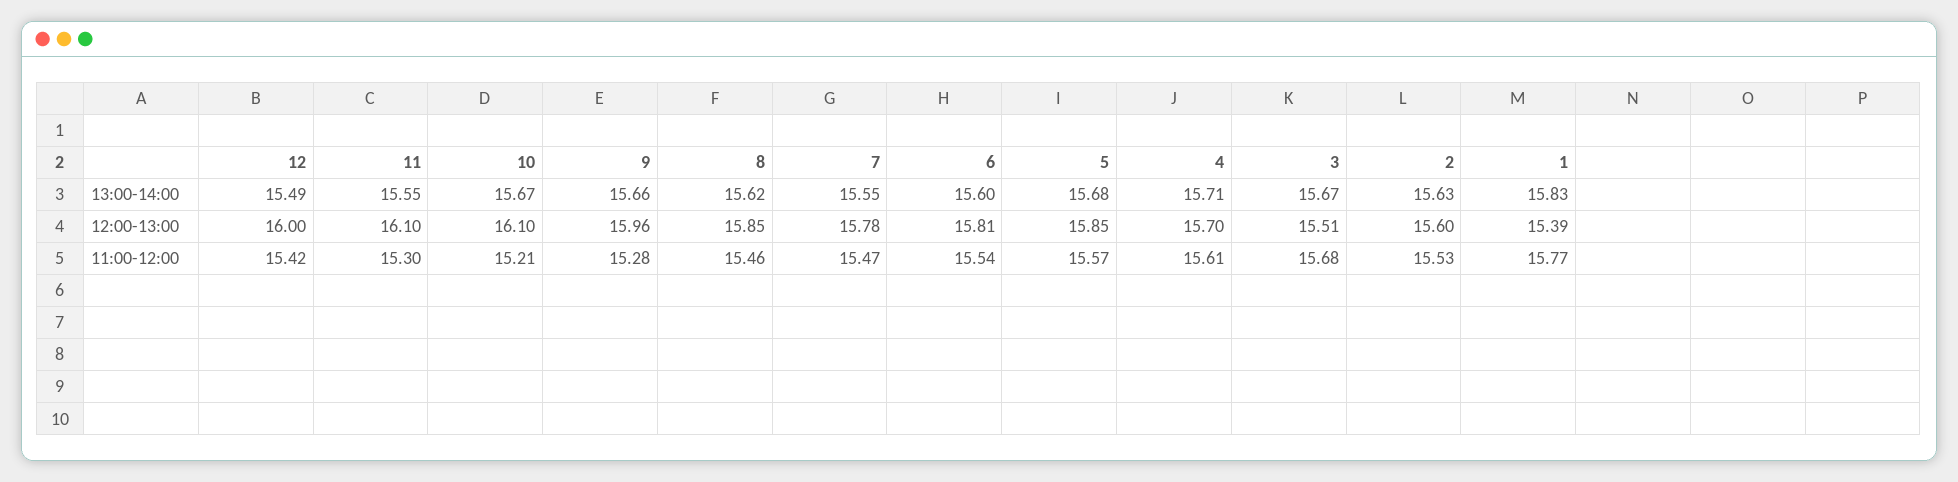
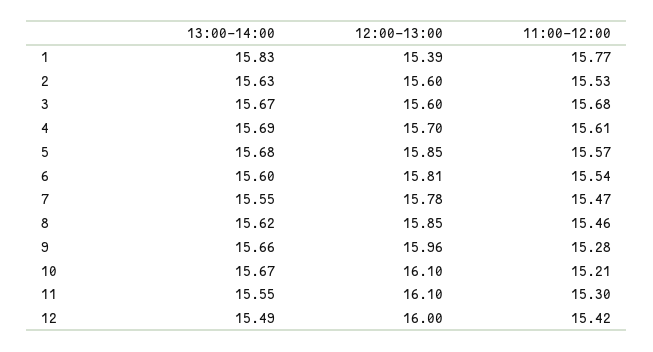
  {
    "12": {
      "13:00-14:00": 15.49,
      "12:00-13:00": 16,
      "11:00-12:00": 15.42
    },
    "11": {
      "13:00-14:00": 15.55,
      "12:00-13:00": 16.1,
      "11:00-12:00": 15.3
    },
    "10": {
      "13:00-14:00": 15.67,
      "12:00-13:00": 16.1,
      "11:00-12:00": 15.21
    },
    "9": {
      "13:00-14:00": 15.66,
      "12:00-13:00": 15.96,
      "11:00-12:00": 15.28
    },
    "8": {
      "13:00-14:00": 15.62,
      "12:00-13:00": 15.85,
      "11:00-12:00": 15.46
    },
    "7": {
      "13:00-14:00": 15.55,
      "12:00-13:00": 15.78,
      "11:00-12:00": 15.47
    },
    "6": {
      "13:00-14:00": 15.6,
      "12:00-13:00": 15.81,
      "11:00-12:00": 15.54
    },
    "5": {
      "13:00-14:00": 15.68,
      "12:00-13:00": 15.85,
      "11:00-12:00": 15.57
    },
    "4": {
-     "13:00-14:00": 15.71,
+     "13:00-14:00": 15.69,
      "12:00-13:00": 15.7,
      "11:00-12:00": 15.61
    },
    "3": {
      "13:00-14:00": 15.67,
-     "12:00-13:00": 15.51,
+     "12:00-13:00": 15.6,
      "11:00-12:00": 15.68
    },
    "2": {
      "13:00-14:00": 15.63,
      "12:00-13:00": 15.6,
      "11:00-12:00": 15.53
    },
    "1": {
      "13:00-14:00": 15.83,
      "12:00-13:00": 15.39,
      "11:00-12:00": 15.77
    }
  }

